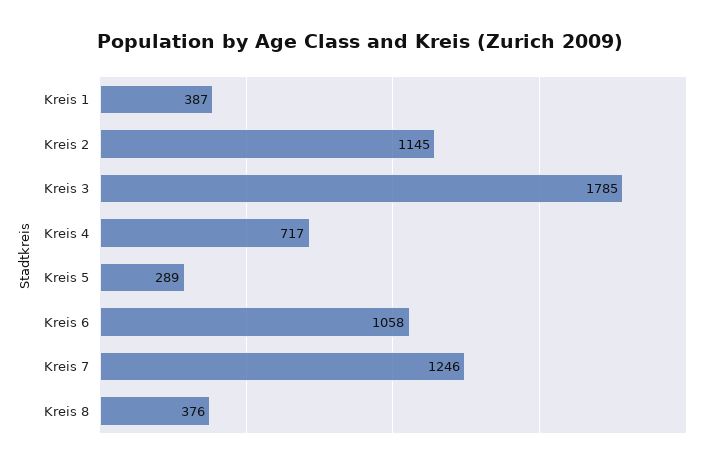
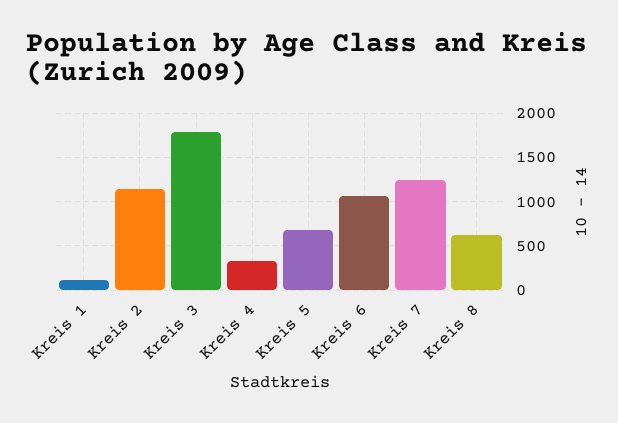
  {
-   "Kreis 1": 387,
+   "Kreis 1": 100,
    "Kreis 2": 1145,
    "Kreis 3": 1785,
-   "Kreis 4": 717,
+   "Kreis 4": 300,
-   "Kreis 5": 289,
+   "Kreis 5": 700,
    "Kreis 6": 1058,
    "Kreis 7": 1246,
-   "Kreis 8": 376
+   "Kreis 8": 600
  }

